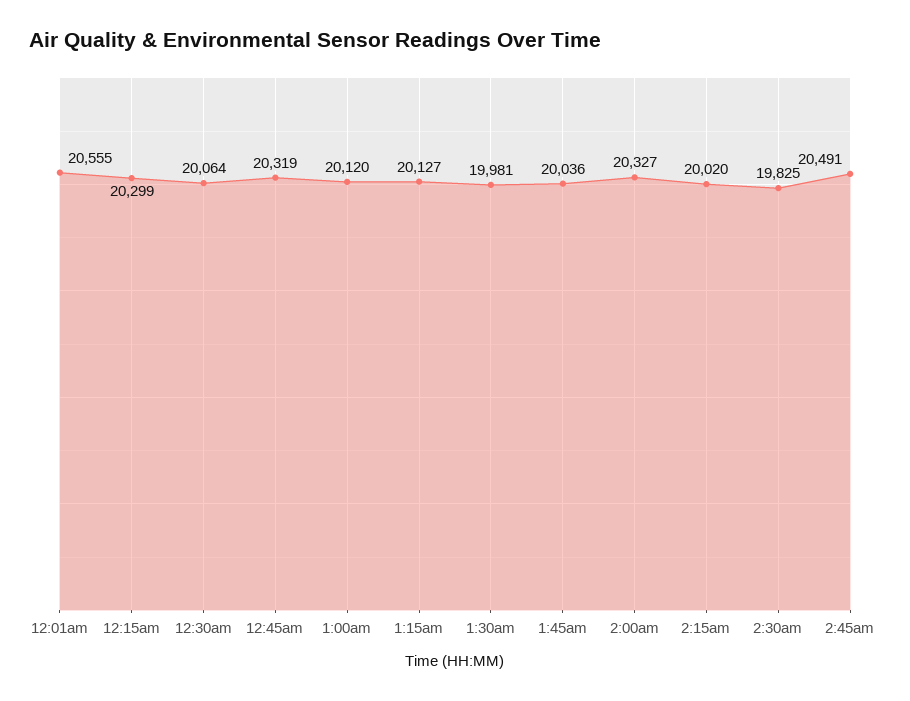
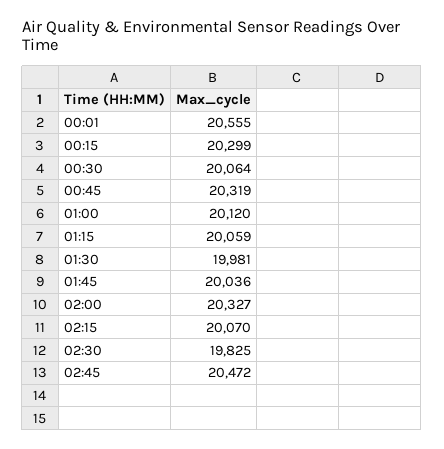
  {
    "12:01am": 20555,
    "12:15am": 20299,
    "12:30am": 20064,
    "12:45am": 20319,
    "1:00am": 20120,
-   "1:15am": 20127,
+   "1:15am": 20059,
    "1:30am": 19981,
    "1:45am": 20036,
    "2:00am": 20327,
-   "2:15am": 20020,
+   "2:15am": 20070,
    "2:30am": 19825,
-   "2:45am": 20491
+   "2:45am": 20472
  }

